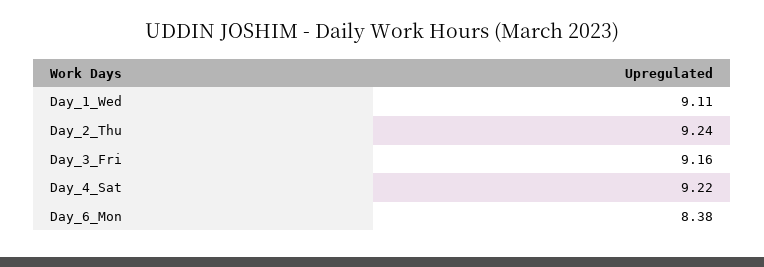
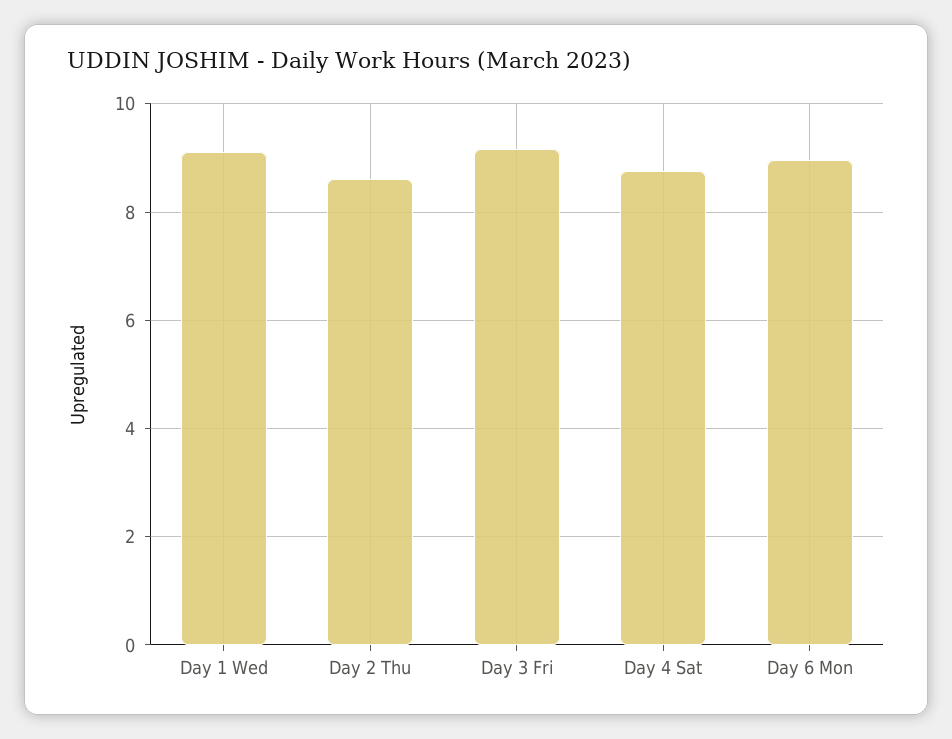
  {
    "Day_1_Wed": 9.11,
-   "Day_2_Thu": 9.24,
+   "Day_2_Thu": 8.6,
    "Day_3_Fri": 9.16,
-   "Day_4_Sat": 9.22,
+   "Day_4_Sat": 8.8,
-   "Day_6_Mon": 8.38
+   "Day_6_Mon": 9
  }

